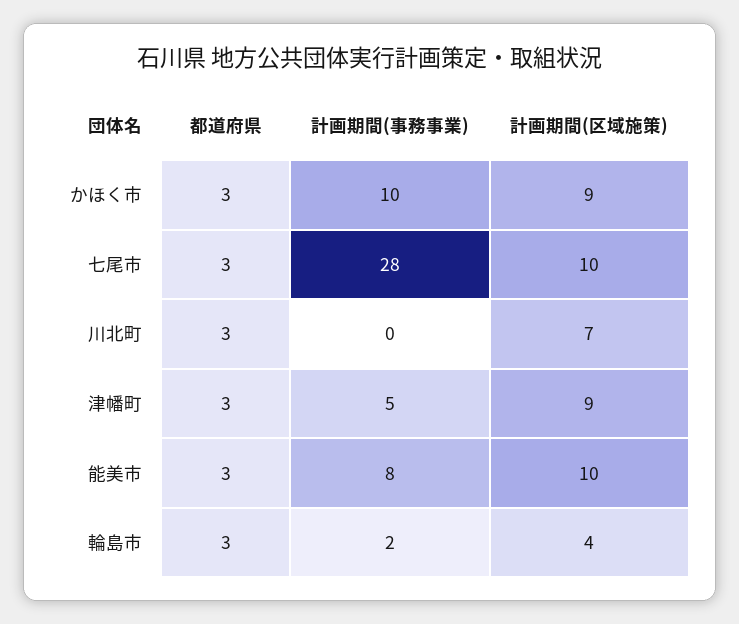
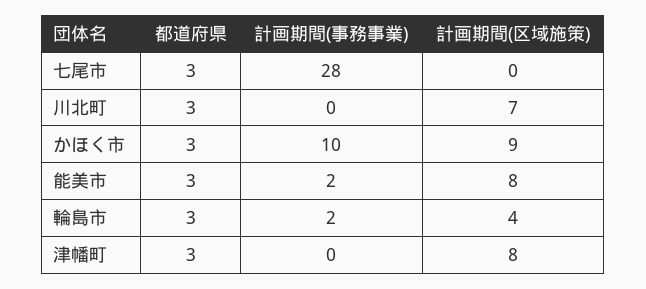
  {
    "都道府県": {
      "かほく市": 3,
      "七尾市": 3,
      "川北町": 3,
      "津幡町": 3,
      "能美市": 3,
      "輪島市": 3
    },
    "計画期間(事務事業)": {
      "かほく市": 10,
      "七尾市": 28,
      "川北町": 0,
-     "津幡町": 5,
+     "津幡町": 0,
-     "能美市": 8,
+     "能美市": 2,
      "輪島市": 2
    },
    "計画期間(区域施策)": {
      "かほく市": 9,
-     "七尾市": 10,
+     "七尾市": 0,
      "川北町": 7,
-     "津幡町": 9,
+     "津幡町": 8,
-     "能美市": 10,
+     "能美市": 8,
      "輪島市": 4
    }
  }

